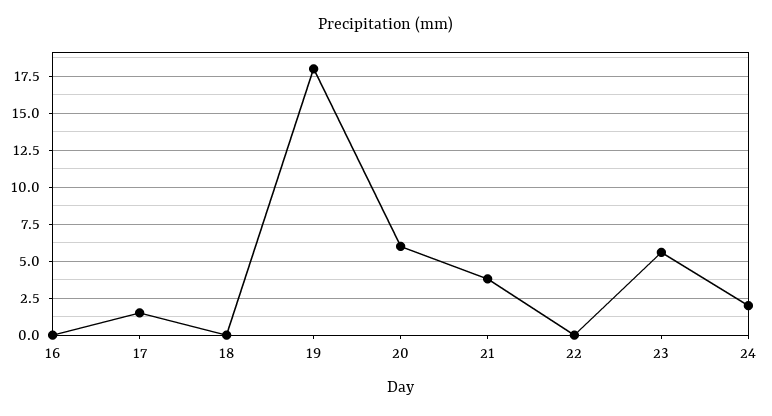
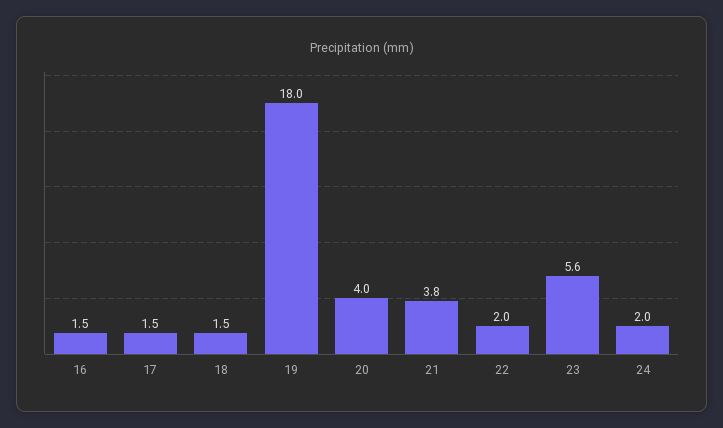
  {
-   "16": 0,
+   "16": 1.5,
    "17": 1.5,
-   "18": 0,
+   "18": 1.5,
    "19": 18,
-   "20": 6,
+   "20": 4,
    "21": 3.8,
-   "22": 0,
+   "22": 2,
    "23": 5.6,
    "24": 2
  }

